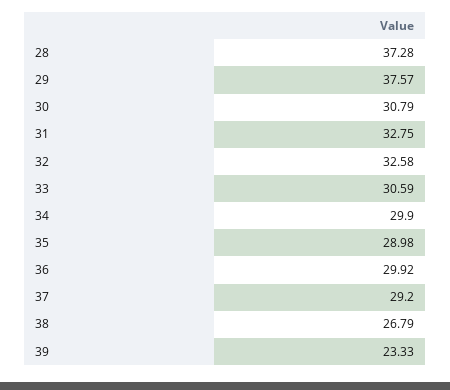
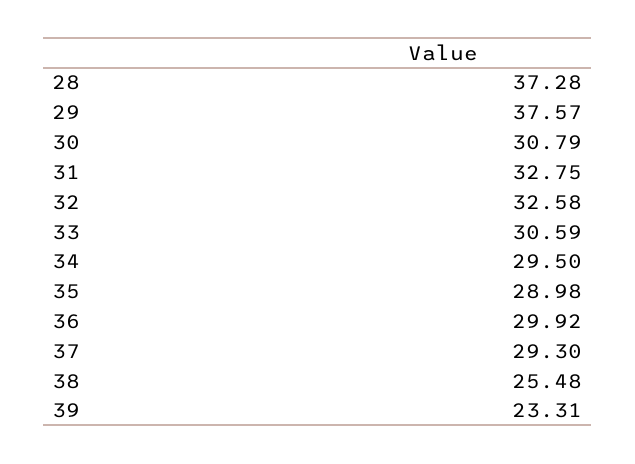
  {
    "28": 37.28,
    "29": 37.57,
    "30": 30.79,
    "31": 32.75,
    "32": 32.58,
    "33": 30.59,
-   "34": 29.9,
+   "34": 29.5,
    "35": 28.98,
    "36": 29.92,
-   "37": 29.2,
+   "37": 29.3,
-   "38": 26.79,
+   "38": 25.48,
-   "39": 23.33
+   "39": 23.31
  }

